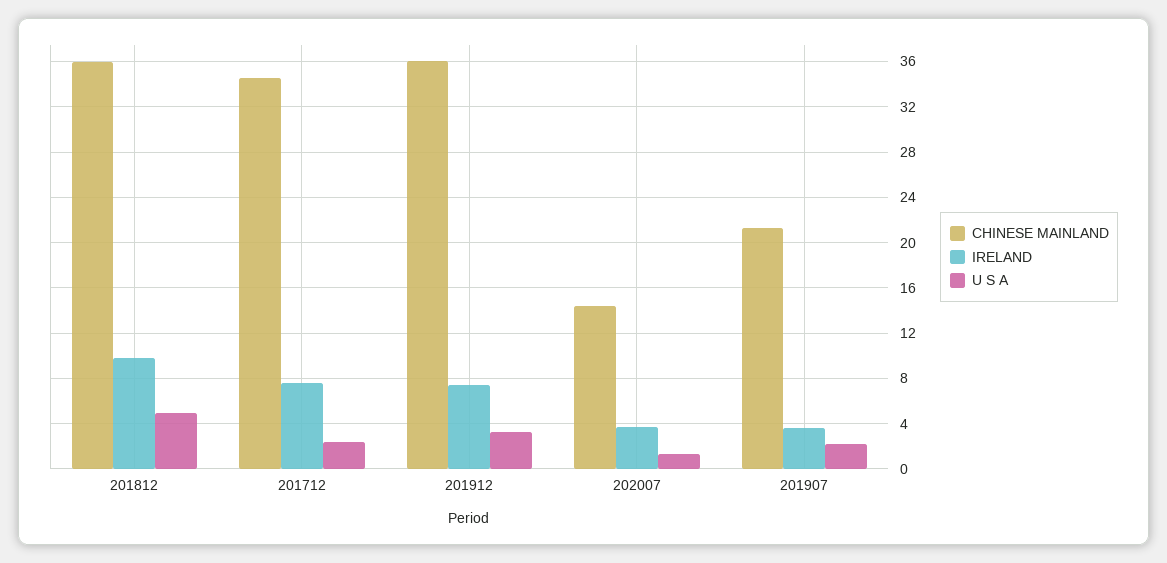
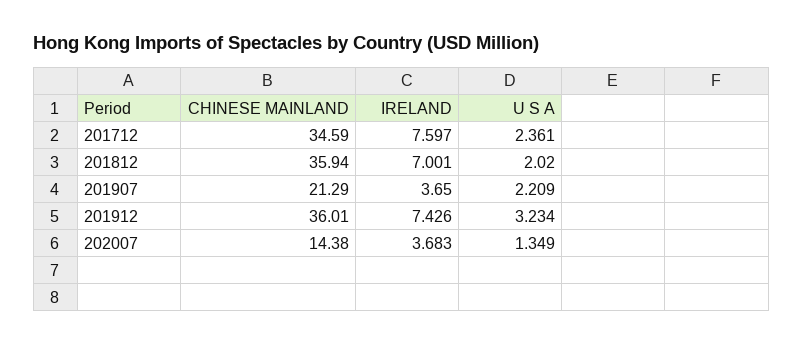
  {
    "CHINESE MAINLAND": {
      "201812": 35.94,
      "201712": 34.59,
      "201912": 36.01,
      "202007": 14.38,
      "201907": 21.29
    },
    "IRELAND": {
-     "201812": 10,
+     "201812": 7.001,
      "201712": 7.597,
      "201912": 7.426,
      "202007": 3.683,
      "201907": 3.65
    },
    "U S A": {
-     "201812": 5,
+     "201812": 2.02,
      "201712": 2.361,
      "201912": 3.234,
      "202007": 1.349,
      "201907": 2.209
    }
  }

